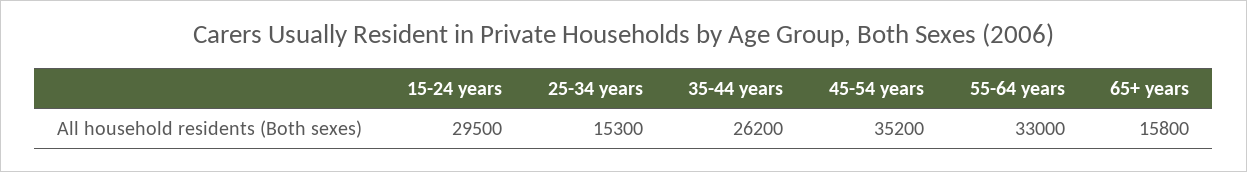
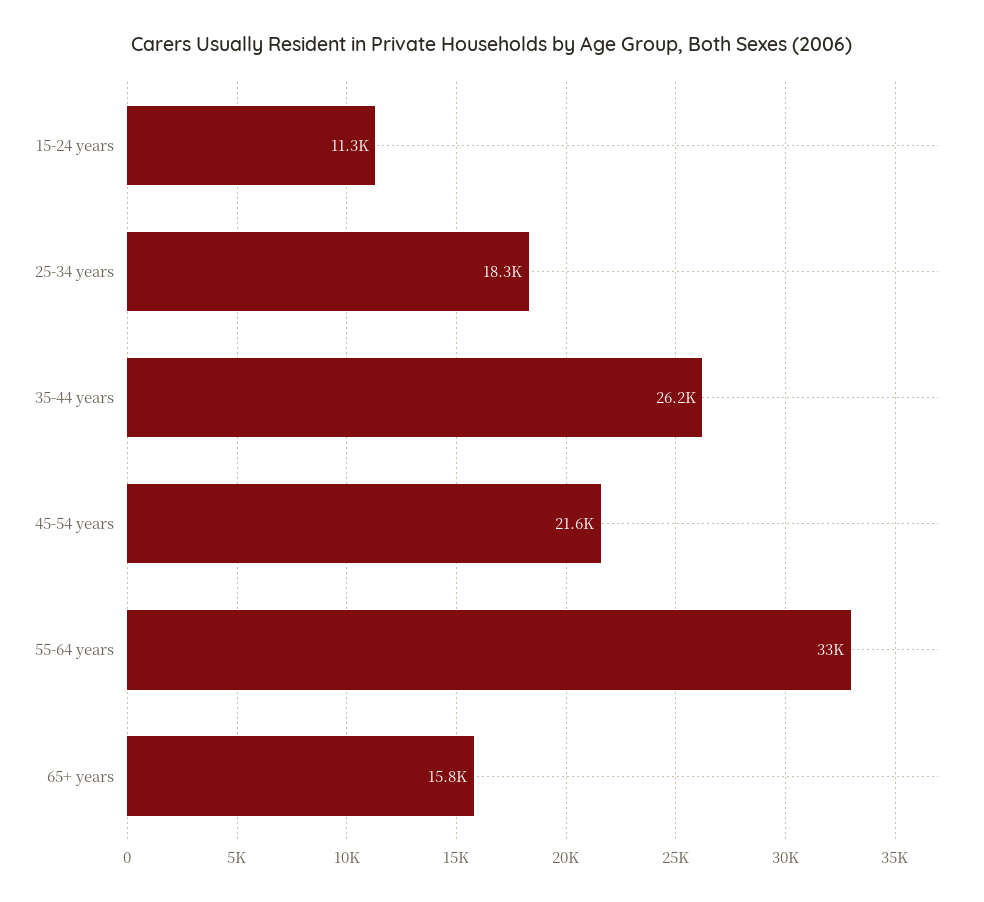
  {
-   "15-24 years": 29500,
+   "15-24 years": 11300,
-   "25-34 years": 15300,
+   "25-34 years": 18300,
    "35-44 years": 26200,
-   "45-54 years": 35200,
+   "45-54 years": 21600,
    "55-64 years": 33000,
    "65+ years": 15800
  }

